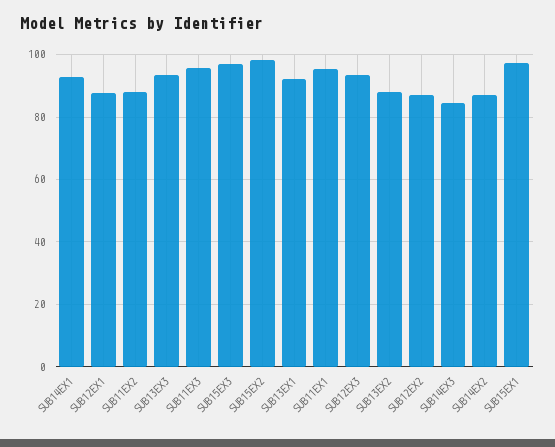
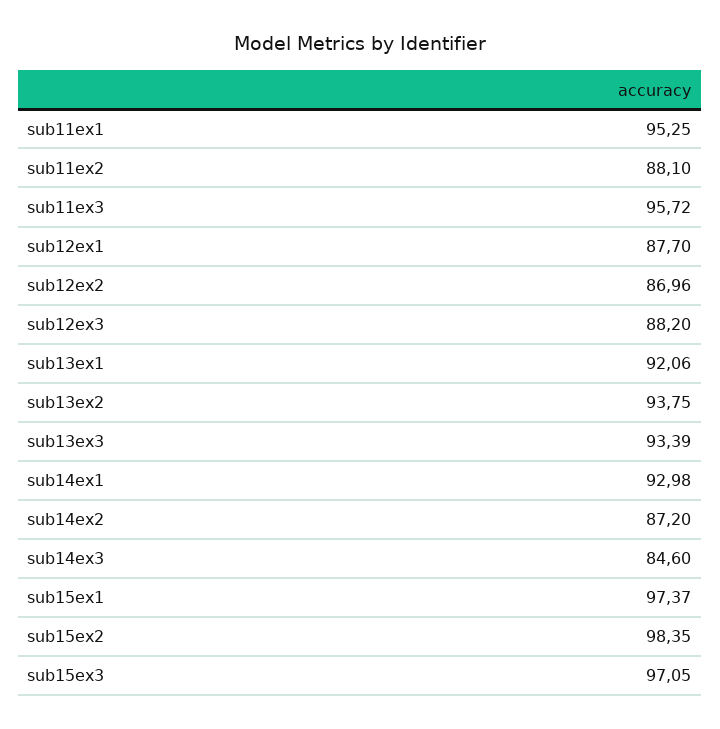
  {
    "SUB14EX1": 92.98,
    "SUB12EX1": 87.7,
    "SUB11EX2": 88.1,
    "SUB13EX3": 93.39,
    "SUB11EX3": 95.72,
    "SUB15EX3": 97.05,
    "SUB15EX2": 98.35,
    "SUB13EX1": 92.06,
    "SUB11EX1": 95.25,
-   "SUB12EX3": 94,
+   "SUB12EX3": 88.2,
-   "SUB13EX2": 88,
+   "SUB13EX2": 93.75,
    "SUB12EX2": 86.96,
    "SUB14EX3": 84.6,
    "SUB14EX2": 87.2,
    "SUB15EX1": 97.37
  }

